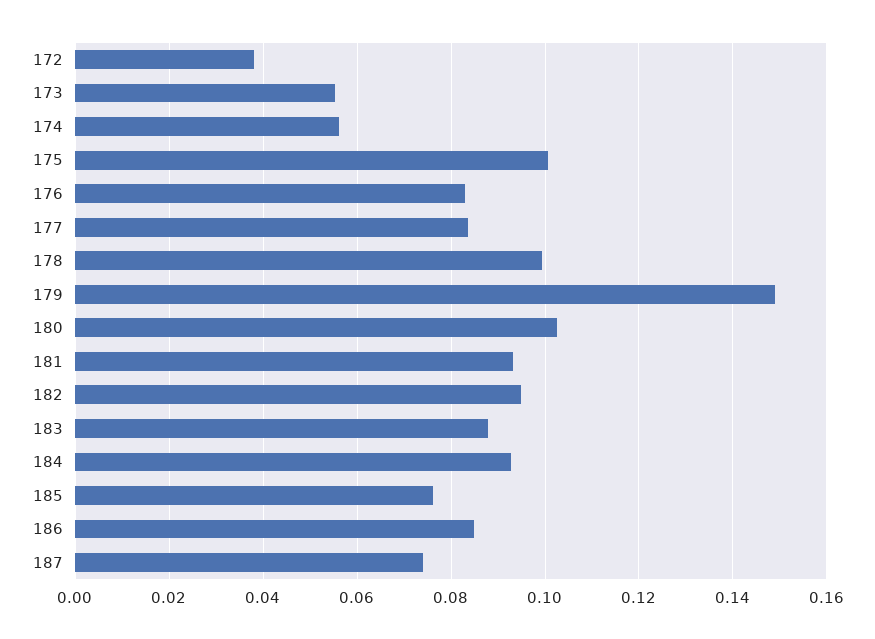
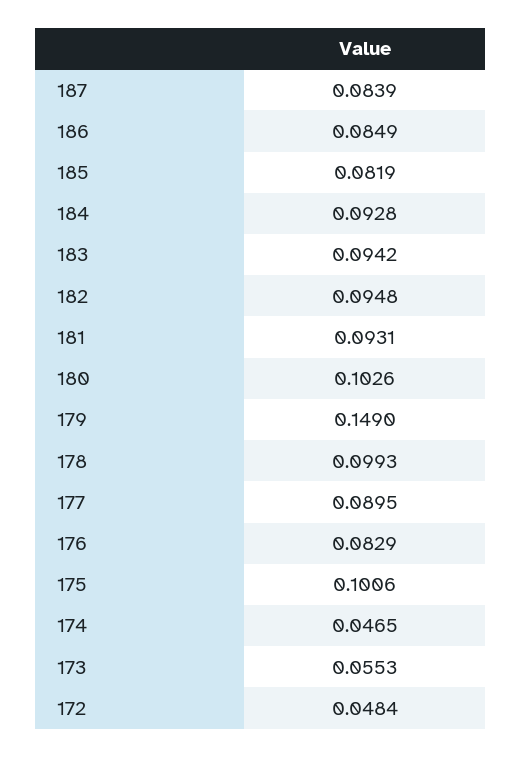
  {
-   "172": 0.038,
+   "172": 0.0484,
    "173": 0.0553,
-   "174": 0.056,
+   "174": 0.0465,
    "175": 0.1006,
    "176": 0.0829,
-   "177": 0.084,
+   "177": 0.0895,
    "178": 0.0993,
    "179": 0.149,
    "180": 0.1026,
    "181": 0.0931,
    "182": 0.0948,
-   "183": 0.088,
+   "183": 0.0942,
    "184": 0.0928,
-   "185": 0.076,
+   "185": 0.0819,
    "186": 0.0849,
-   "187": 0.074
+   "187": 0.0839
  }

